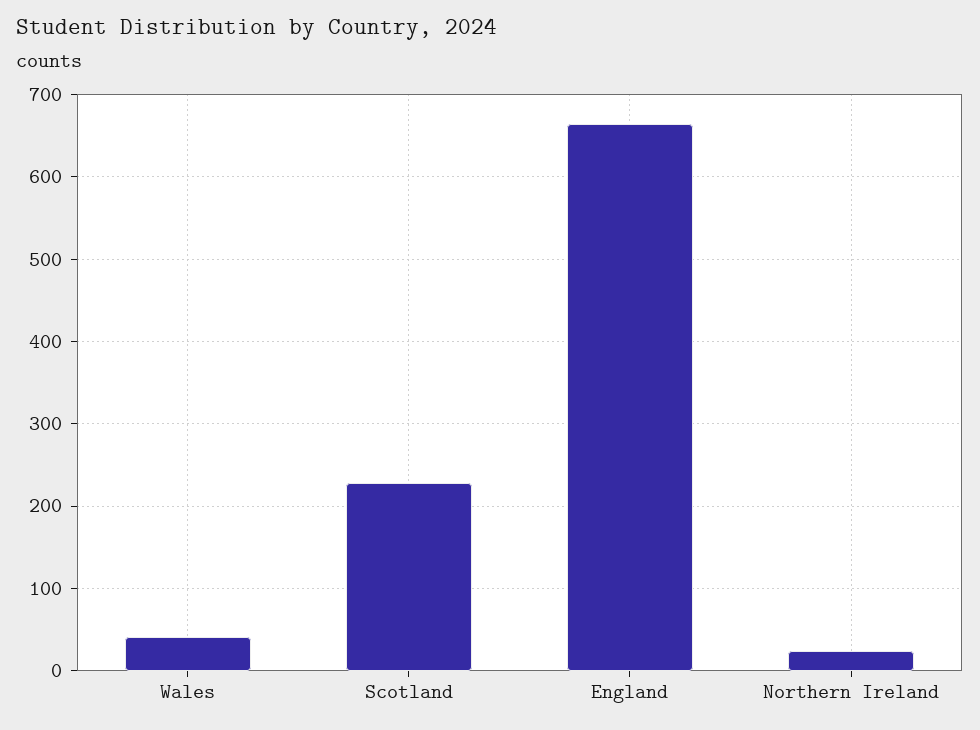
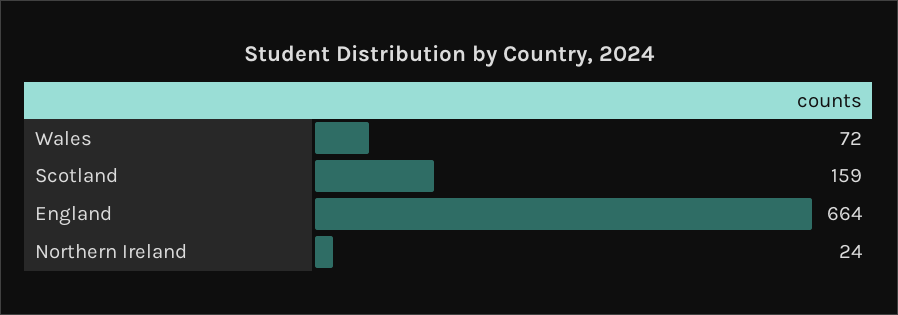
  {
-   "Wales": 40,
+   "Wales": 72,
-   "Scotland": 230,
+   "Scotland": 159,
    "England": 664,
    "Northern Ireland": 24
  }

